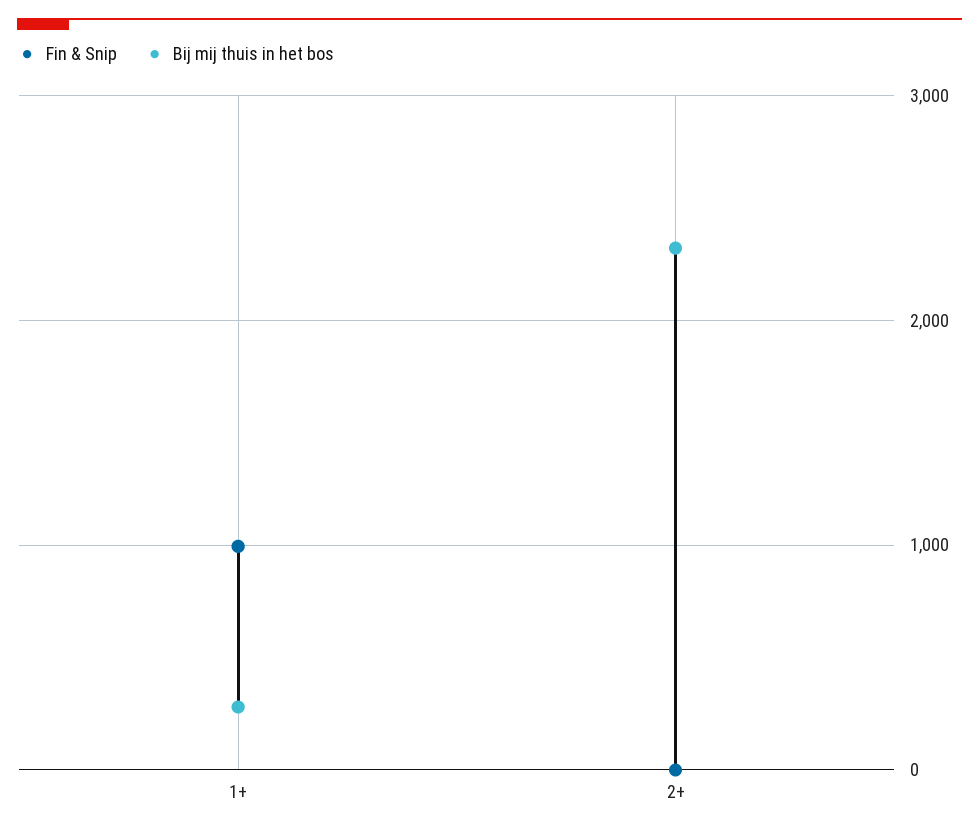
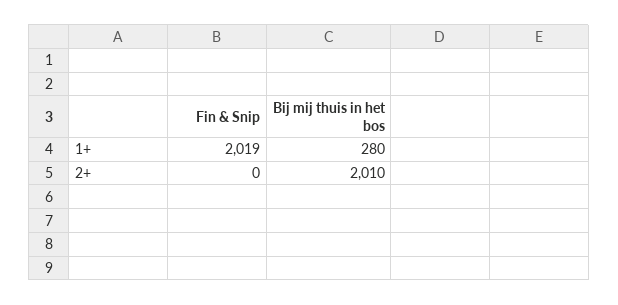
  {
    "Fin & Snip": {
-     "1+": 1000,
+     "1+": 2019,
      "2+": 0
    },
    "Bij mij thuis in het bos": {
      "1+": 280,
-     "2+": 2300
+     "2+": 2010
    }
  }

